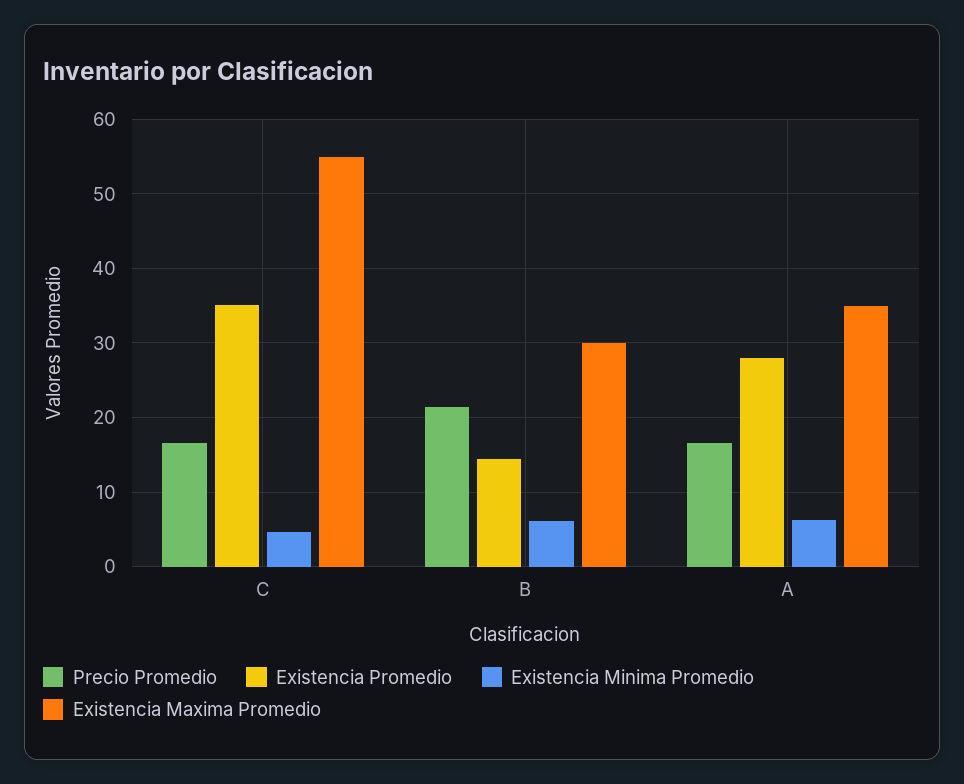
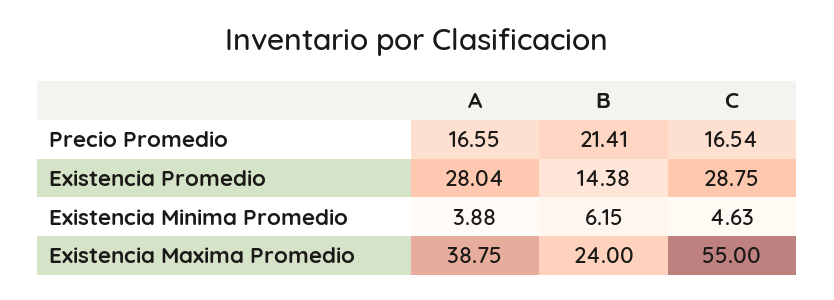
  {
    "Precio Promedio": {
      "C": 16.54,
      "B": 21.41,
      "A": 16.55
    },
    "Existencia Promedio": {
-     "C": 35,
+     "C": 28.75,
      "B": 14.38,
      "A": 28.04
    },
    "Existencia Minima Promedio": {
      "C": 4.63,
      "B": 6.15,
-     "A": 6
+     "A": 3.88
    },
    "Existencia Maxima Promedio": {
      "C": 55,
-     "B": 30,
+     "B": 24,
-     "A": 35
+     "A": 38.75
    }
  }

